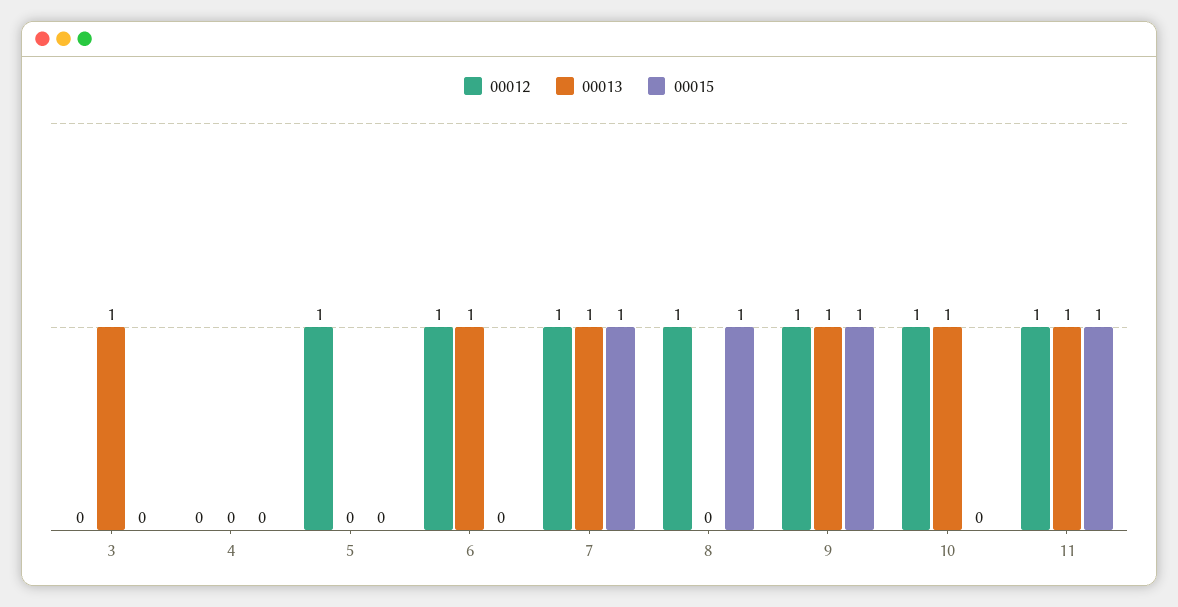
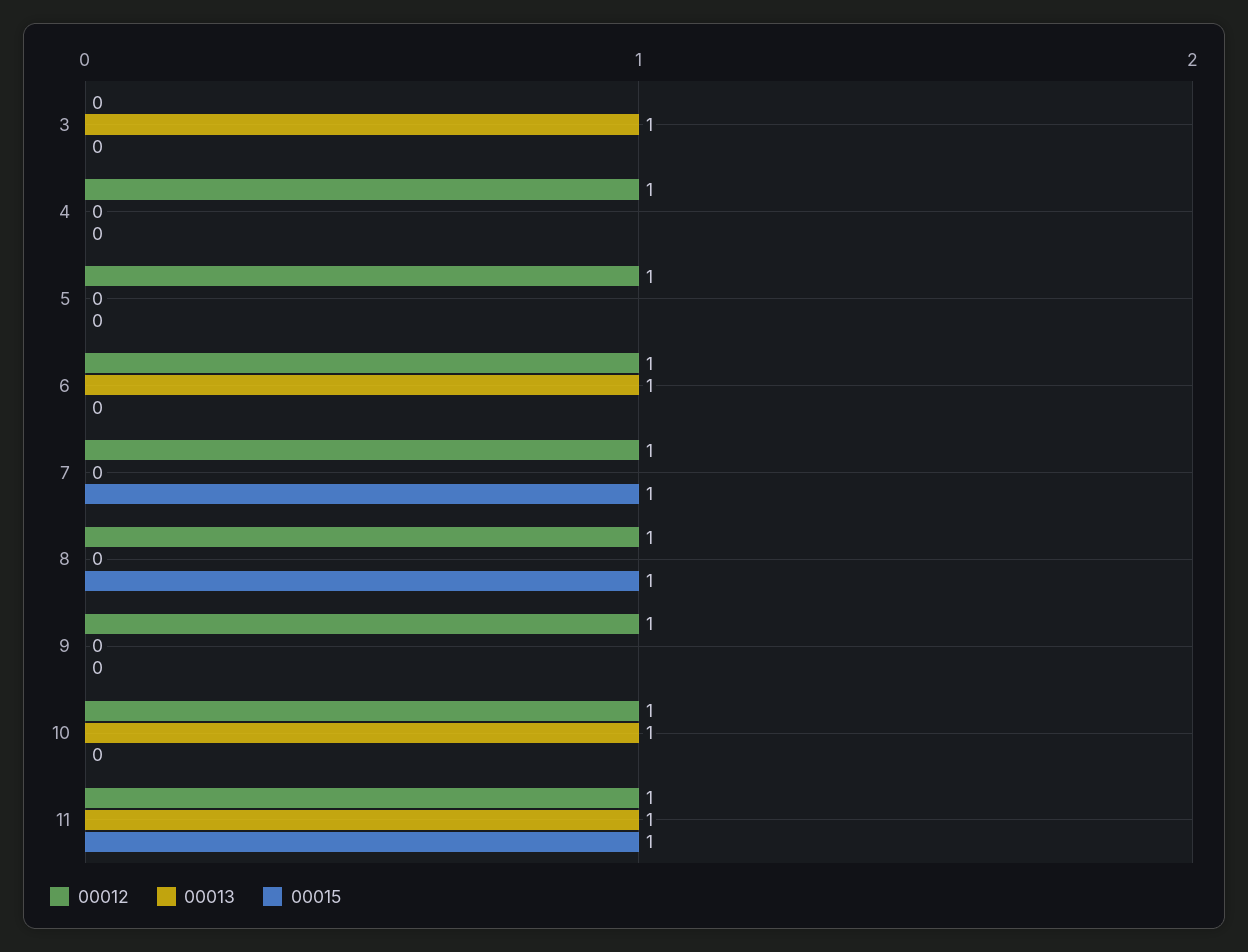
  {
    "00012": {
      "3": 0,
-     "4": 0,
+     "4": 1,
      "5": 1,
      "6": 1,
      "7": 1,
      "8": 1,
      "9": 1,
      "10": 1,
      "11": 1
    },
    "00013": {
      "3": 1,
      "4": 0,
      "5": 0,
      "6": 1,
-     "7": 1,
+     "7": 0,
      "8": 0,
-     "9": 1,
+     "9": 0,
      "10": 1,
      "11": 1
    },
    "00015": {
      "3": 0,
      "4": 0,
      "5": 0,
      "6": 0,
      "7": 1,
      "8": 1,
-     "9": 1,
+     "9": 0,
      "10": 0,
      "11": 1
    }
  }

